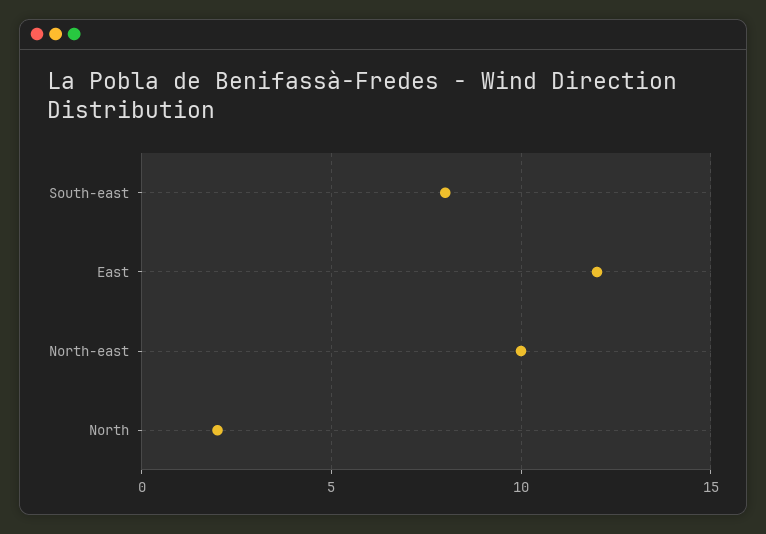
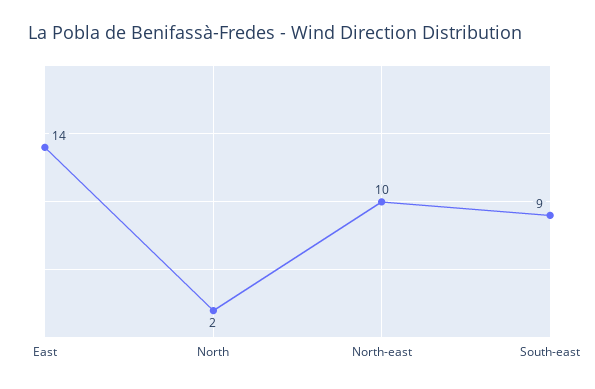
  {
-   "South-east": 8,
+   "South-east": 9,
-   "East": 12,
+   "East": 14,
    "North-east": 10,
    "North": 2
  }

